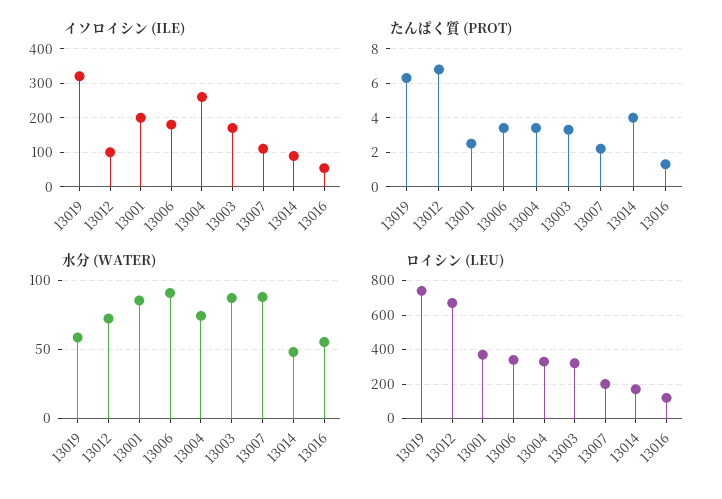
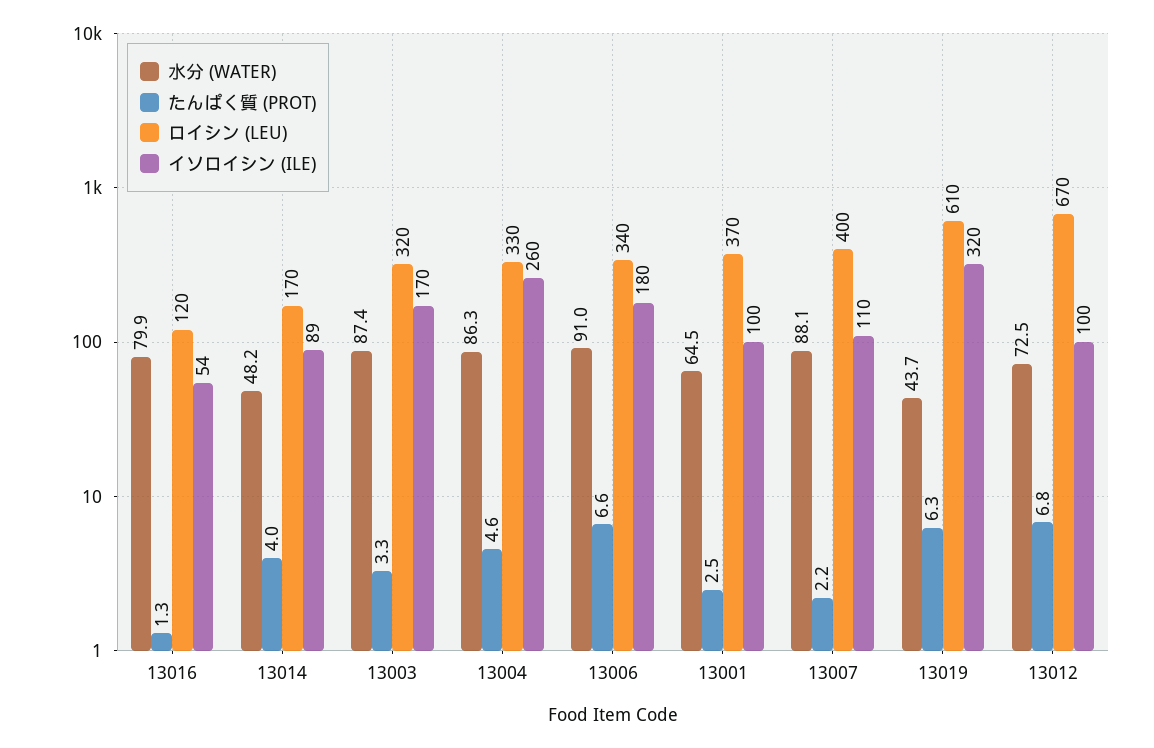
  {
    "イソロイシン (ILE)": {
      "13019": 320,
      "13012": 100,
-     "13001": 200,
+     "13001": 100,
      "13006": 180,
      "13004": 260,
      "13003": 170,
      "13007": 110,
      "13014": 89,
      "13016": 54
    },
    "たんぱく質 (PROT)": {
      "13019": 6.3,
      "13012": 6.8,
      "13001": 2.5,
-     "13006": 3.5,
+     "13006": 6.6,
-     "13004": 3.5,
+     "13004": 4.6,
      "13003": 3.3,
      "13007": 2.2,
      "13014": 4,
      "13016": 1.3
    },
    "水分 (WATER)": {
-     "13019": 60,
+     "13019": 43.7,
      "13012": 72.5,
-     "13001": 85,
+     "13001": 64.5,
      "13006": 91,
-     "13004": 75,
+     "13004": 86.3,
      "13003": 87.4,
      "13007": 88.1,
      "13014": 48.2,
-     "13016": 55
+     "13016": 79.9
    },
    "ロイシン (LEU)": {
-     "13019": 750,
+     "13019": 610,
      "13012": 670,
      "13001": 370,
      "13006": 340,
      "13004": 330,
      "13003": 320,
-     "13007": 200,
+     "13007": 400,
      "13014": 170,
      "13016": 120
    }
  }

